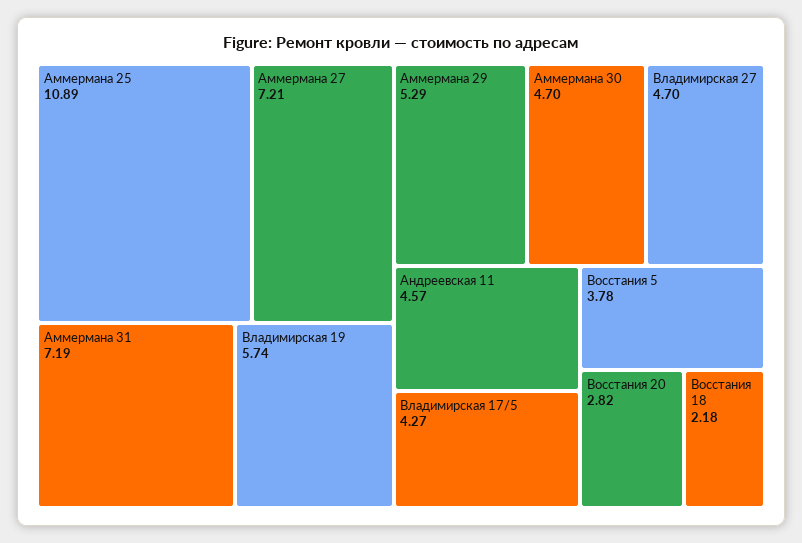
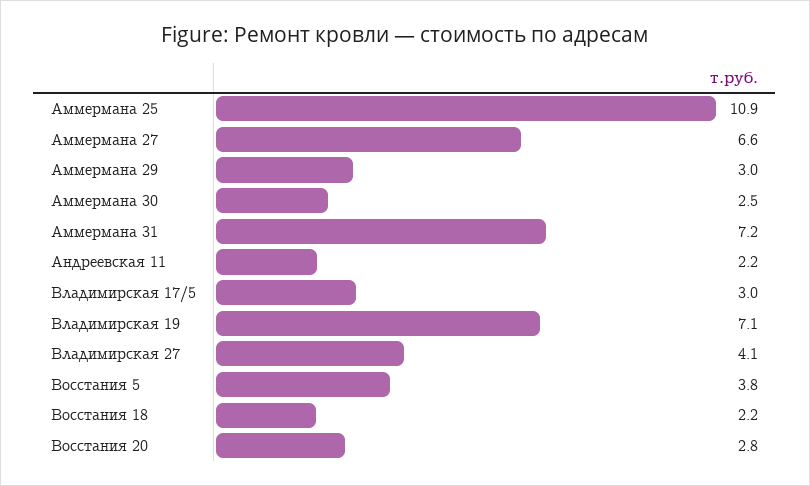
  {
    "Аммермана 25": 10.89,
-   "Аммермана 27": 7.21,
+   "Аммермана 27": 6.6,
    "Аммермана 31": 7.19,
-   "Владимирская 19": 5.74,
+   "Владимирская 19": 7.1,
-   "Аммермана 29": 5.29,
+   "Аммермана 29": 3,
-   "Аммермана 30": 4.7,
+   "Аммермана 30": 2.5,
-   "Владимирская 27": 4.7,
+   "Владимирская 27": 4.1,
-   "Андреевская 11": 4.57,
+   "Андреевская 11": 2.2,
-   "Владимирская 17/5": 4.27,
+   "Владимирская 17/5": 3,
    "Восстания 5": 3.78,
    "Восстания 20": 2.82,
    "Восстания 18": 2.18
  }

